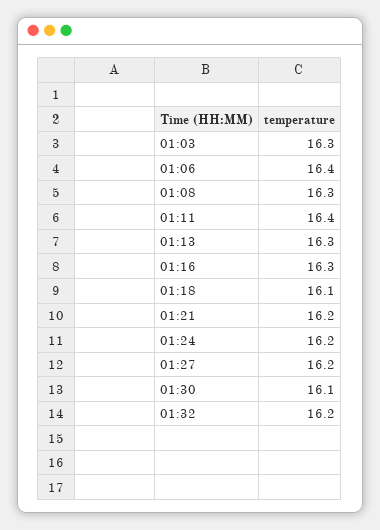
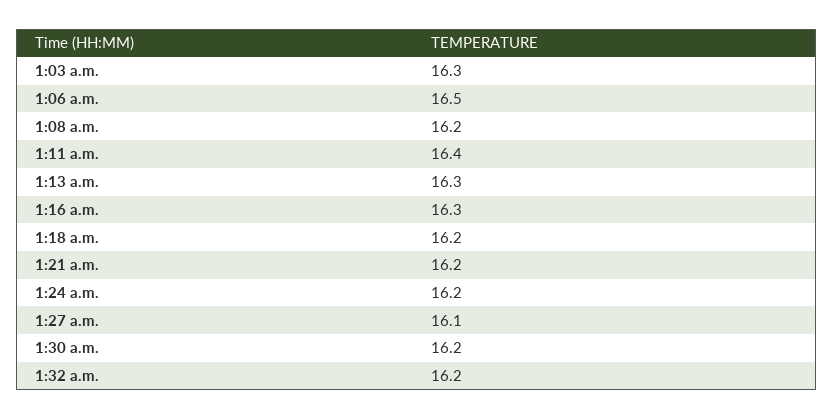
  {
    "01:03": 16.3,
-   "01:06": 16.4,
+   "01:06": 16.5,
-   "01:08": 16.3,
+   "01:08": 16.2,
    "01:11": 16.4,
    "01:13": 16.3,
    "01:16": 16.3,
-   "01:18": 16.1,
+   "01:18": 16.2,
    "01:21": 16.2,
    "01:24": 16.2,
-   "01:27": 16.2,
+   "01:27": 16.1,
-   "01:30": 16.1,
+   "01:30": 16.2,
    "01:32": 16.2
  }

